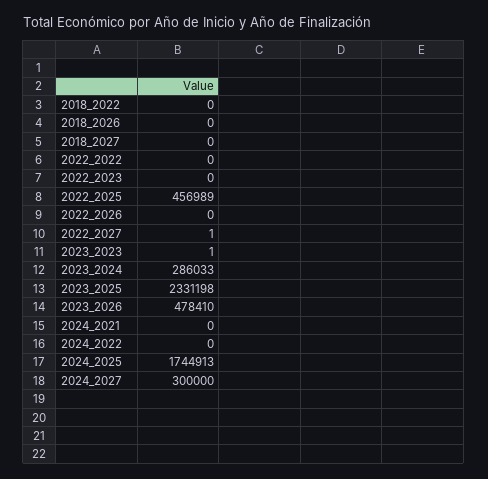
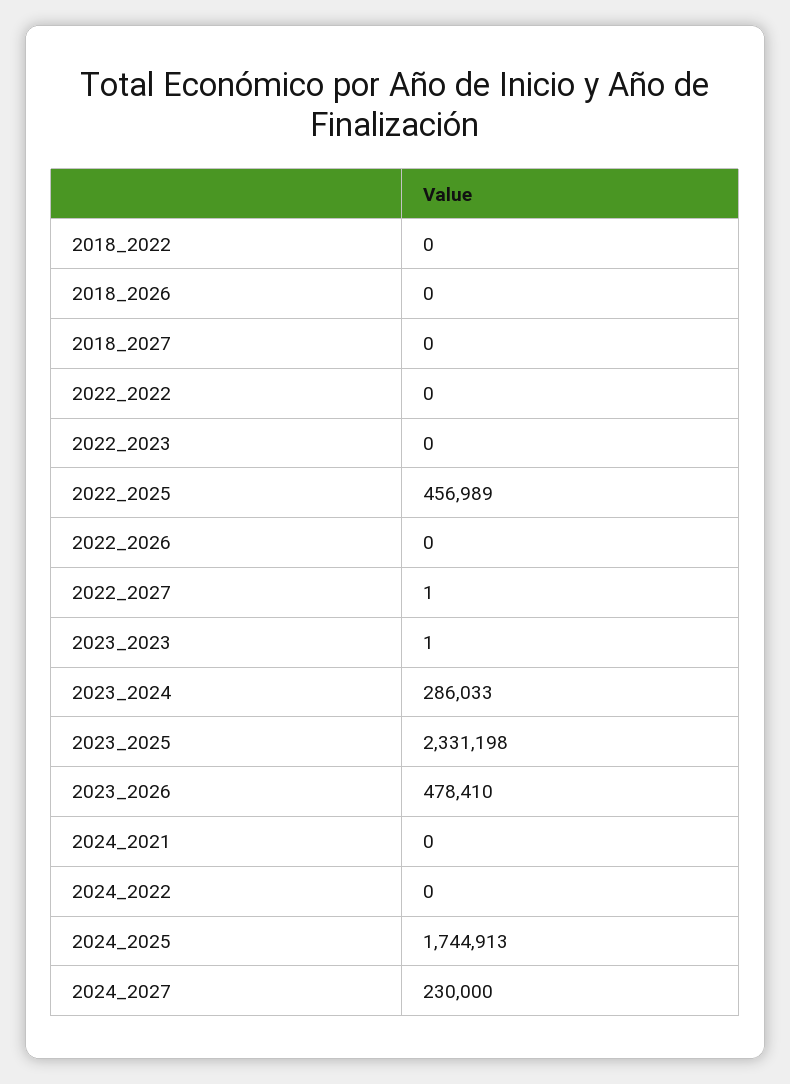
  {
    "2018_2022": 0,
    "2018_2026": 0,
    "2018_2027": 0,
    "2022_2022": 0,
    "2022_2023": 0,
    "2022_2025": 456989,
    "2022_2026": 0,
    "2022_2027": 1,
    "2023_2023": 1,
    "2023_2024": 286033,
    "2023_2025": 2331198,
    "2023_2026": 478410,
    "2024_2021": 0,
    "2024_2022": 0,
    "2024_2025": 1744913,
-   "2024_2027": 300000
+   "2024_2027": 230000
  }

